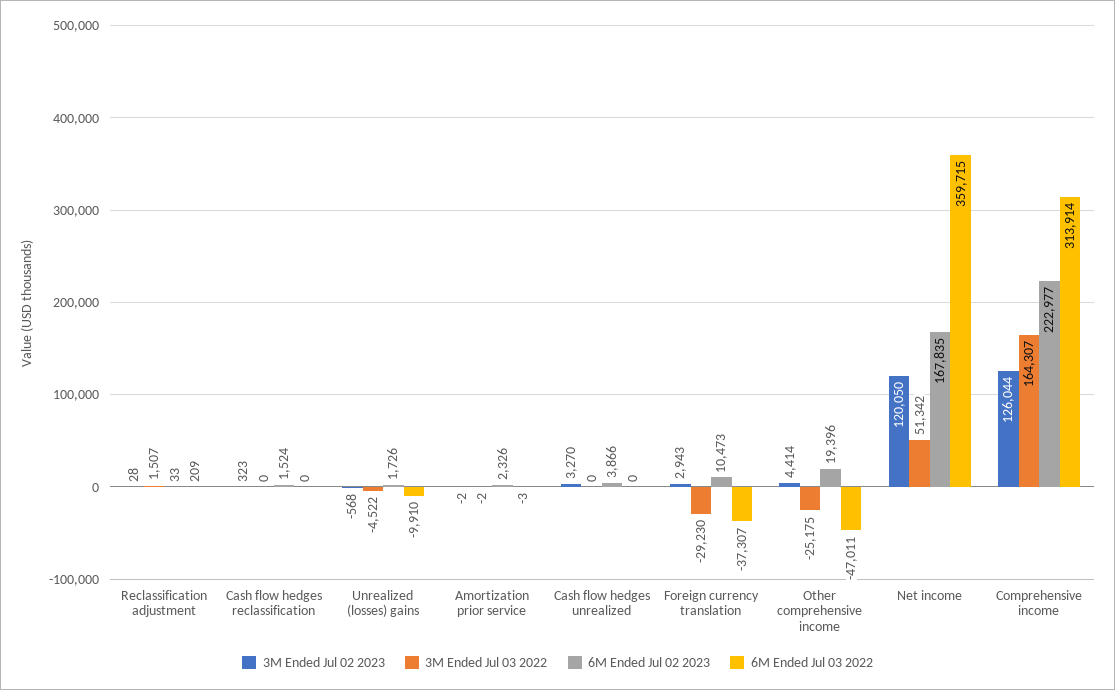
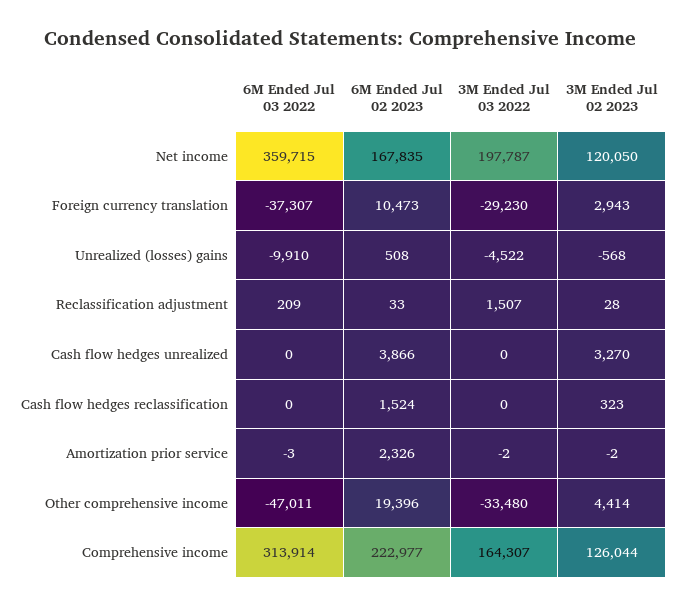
  {
    "3M Ended Jul 02 2023": {
      "Reclassification adjustment": 28,
      "Cash flow hedges reclassification": 323,
      "Unrealized (losses) gains": -568,
      "Amortization prior service": -2,
      "Cash flow hedges unrealized": 3270,
      "Foreign currency translation": 2943,
      "Other comprehensive income": 4414,
      "Net income": 120050,
      "Comprehensive income": 126044
    },
    "3M Ended Jul 03 2022": {
      "Reclassification adjustment": 1507,
      "Cash flow hedges reclassification": 0,
      "Unrealized (losses) gains": -4522,
      "Amortization prior service": -2,
      "Cash flow hedges unrealized": 0,
      "Foreign currency translation": -29230,
-     "Other comprehensive income": -25175,
+     "Other comprehensive income": -33480,
-     "Net income": 51342,
+     "Net income": 197787,
      "Comprehensive income": 164307
    },
    "6M Ended Jul 02 2023": {
      "Reclassification adjustment": 33,
      "Cash flow hedges reclassification": 1524,
-     "Unrealized (losses) gains": 1726,
+     "Unrealized (losses) gains": 508,
      "Amortization prior service": 2326,
      "Cash flow hedges unrealized": 3866,
      "Foreign currency translation": 10473,
      "Other comprehensive income": 19396,
      "Net income": 167835,
      "Comprehensive income": 222977
    },
    "6M Ended Jul 03 2022": {
      "Reclassification adjustment": 209,
      "Cash flow hedges reclassification": 0,
      "Unrealized (losses) gains": -9910,
      "Amortization prior service": -3,
      "Cash flow hedges unrealized": 0,
      "Foreign currency translation": -37307,
      "Other comprehensive income": -47011,
      "Net income": 359715,
      "Comprehensive income": 313914
    }
  }

